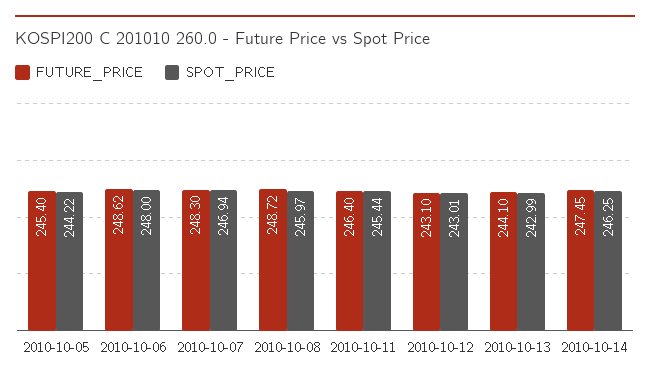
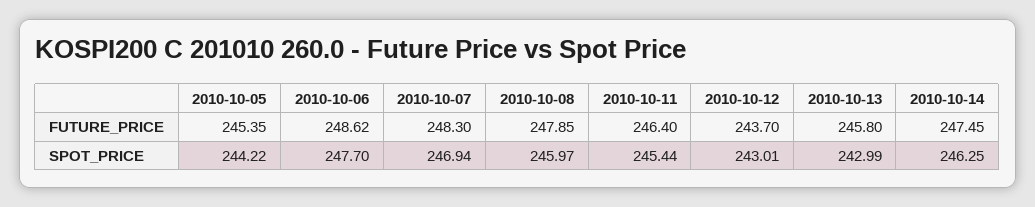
  {
    "FUTURE_PRICE": {
-     "2010-10-05": 245.4,
+     "2010-10-05": 245.35,
      "2010-10-06": 248.62,
      "2010-10-07": 248.3,
-     "2010-10-08": 248.72,
+     "2010-10-08": 247.85,
      "2010-10-11": 246.4,
-     "2010-10-12": 243.1,
+     "2010-10-12": 243.7,
-     "2010-10-13": 244.1,
+     "2010-10-13": 245.8,
      "2010-10-14": 247.45
    },
    "SPOT_PRICE": {
      "2010-10-05": 244.22,
-     "2010-10-06": 248,
+     "2010-10-06": 247.7,
      "2010-10-07": 246.94,
      "2010-10-08": 245.97,
      "2010-10-11": 245.44,
      "2010-10-12": 243.01,
      "2010-10-13": 242.99,
      "2010-10-14": 246.25
    }
  }

